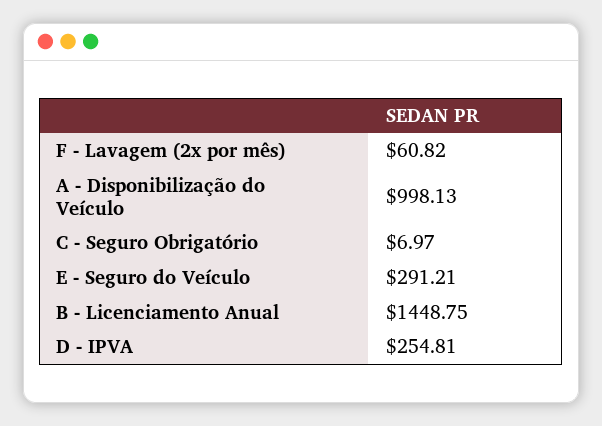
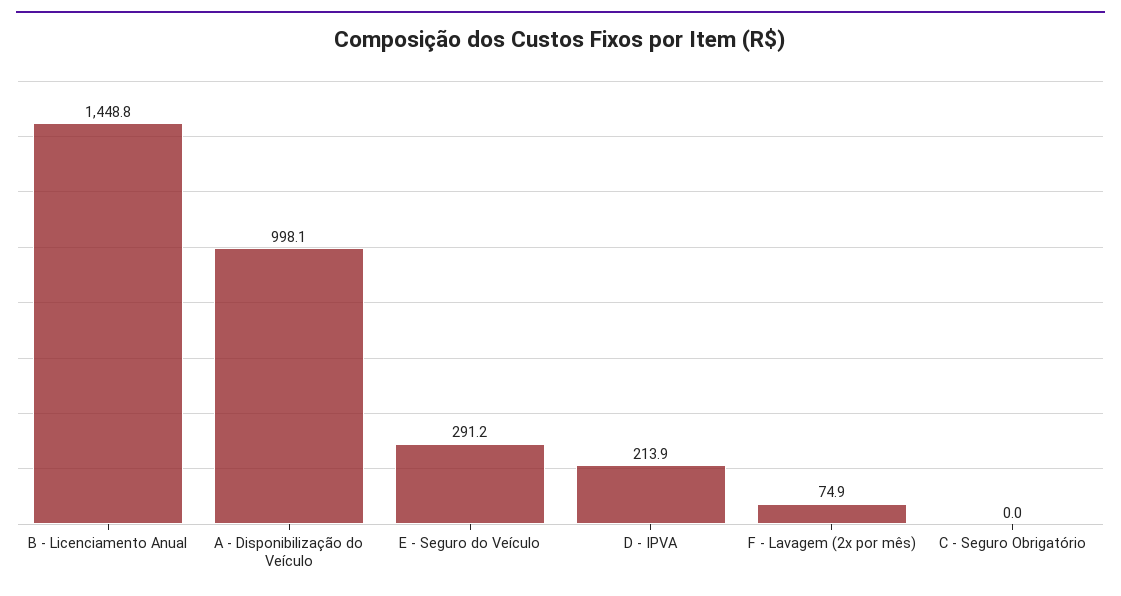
  {
-   "F - Lavagem (2x por mês)": 60.82,
+   "F - Lavagem (2x por mês)": 74.9,
    "A - Disponibilização do Veículo": 998.13,
-   "C - Seguro Obrigatório": 6.97,
+   "C - Seguro Obrigatório": 0,
    "E - Seguro do Veículo": 291.21,
    "B - Licenciamento Anual": 1448.75,
-   "D - IPVA": 254.81
+   "D - IPVA": 213.9
  }

